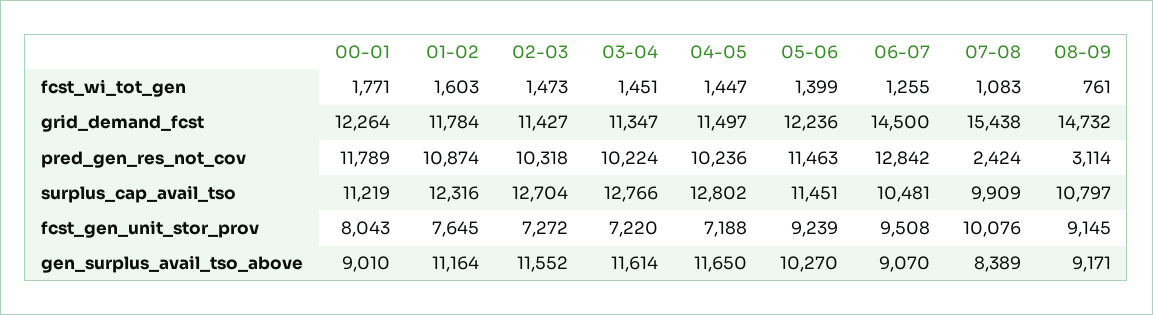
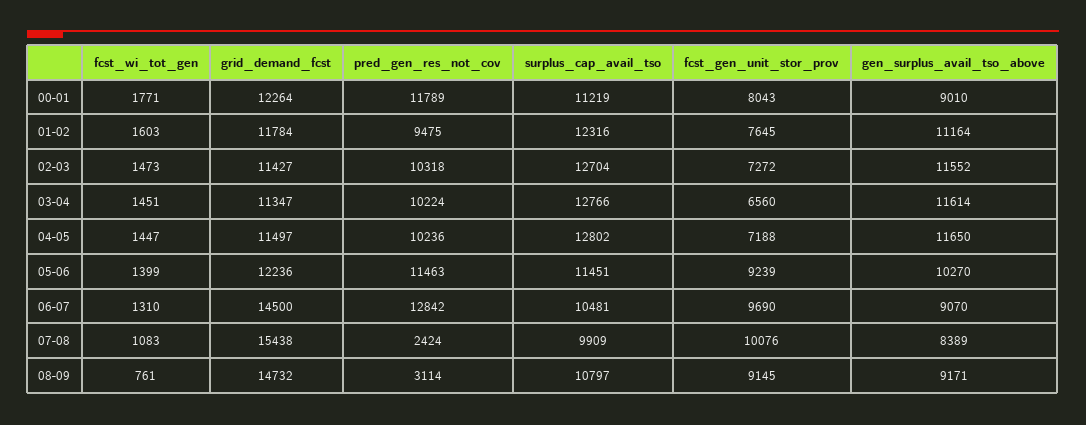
  {
    "00-01": {
      "fcst_wi_tot_gen": 1771,
      "grid_demand_fcst": 12264,
      "pred_gen_res_not_cov": 11789,
      "surplus_cap_avail_tso": 11219,
      "fcst_gen_unit_stor_prov": 8043,
      "gen_surplus_avail_tso_above": 9010
    },
    "01-02": {
      "fcst_wi_tot_gen": 1603,
      "grid_demand_fcst": 11784,
-     "pred_gen_res_not_cov": 10874,
+     "pred_gen_res_not_cov": 9475,
      "surplus_cap_avail_tso": 12316,
      "fcst_gen_unit_stor_prov": 7645,
      "gen_surplus_avail_tso_above": 11164
    },
    "02-03": {
      "fcst_wi_tot_gen": 1473,
      "grid_demand_fcst": 11427,
      "pred_gen_res_not_cov": 10318,
      "surplus_cap_avail_tso": 12704,
      "fcst_gen_unit_stor_prov": 7272,
      "gen_surplus_avail_tso_above": 11552
    },
    "03-04": {
      "fcst_wi_tot_gen": 1451,
      "grid_demand_fcst": 11347,
      "pred_gen_res_not_cov": 10224,
      "surplus_cap_avail_tso": 12766,
-     "fcst_gen_unit_stor_prov": 7220,
+     "fcst_gen_unit_stor_prov": 6560,
      "gen_surplus_avail_tso_above": 11614
    },
    "04-05": {
      "fcst_wi_tot_gen": 1447,
      "grid_demand_fcst": 11497,
      "pred_gen_res_not_cov": 10236,
      "surplus_cap_avail_tso": 12802,
      "fcst_gen_unit_stor_prov": 7188,
      "gen_surplus_avail_tso_above": 11650
    },
    "05-06": {
      "fcst_wi_tot_gen": 1399,
      "grid_demand_fcst": 12236,
      "pred_gen_res_not_cov": 11463,
      "surplus_cap_avail_tso": 11451,
      "fcst_gen_unit_stor_prov": 9239,
      "gen_surplus_avail_tso_above": 10270
    },
    "06-07": {
-     "fcst_wi_tot_gen": 1255,
+     "fcst_wi_tot_gen": 1310,
      "grid_demand_fcst": 14500,
      "pred_gen_res_not_cov": 12842,
      "surplus_cap_avail_tso": 10481,
-     "fcst_gen_unit_stor_prov": 9508,
+     "fcst_gen_unit_stor_prov": 9690,
      "gen_surplus_avail_tso_above": 9070
    },
    "07-08": {
      "fcst_wi_tot_gen": 1083,
      "grid_demand_fcst": 15438,
      "pred_gen_res_not_cov": 2424,
      "surplus_cap_avail_tso": 9909,
      "fcst_gen_unit_stor_prov": 10076,
      "gen_surplus_avail_tso_above": 8389
    },
    "08-09": {
      "fcst_wi_tot_gen": 761,
      "grid_demand_fcst": 14732,
      "pred_gen_res_not_cov": 3114,
      "surplus_cap_avail_tso": 10797,
      "fcst_gen_unit_stor_prov": 9145,
      "gen_surplus_avail_tso_above": 9171
    }
  }

